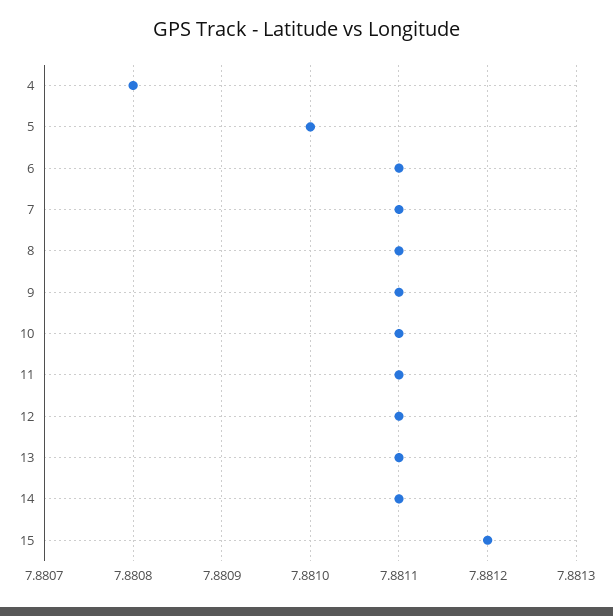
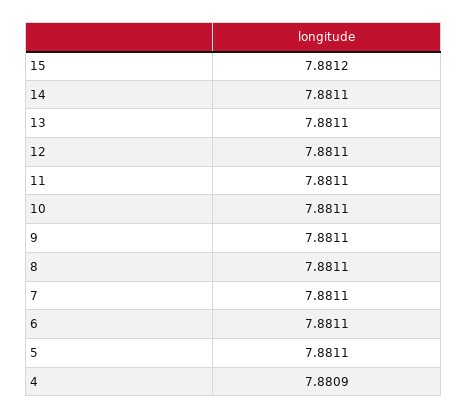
  {
-   "4": 7.8808,
+   "4": 7.8809,
-   "5": 7.881,
+   "5": 7.8811,
    "6": 7.8811,
    "7": 7.8811,
    "8": 7.8811,
    "9": 7.8811,
    "10": 7.8811,
    "11": 7.8811,
    "12": 7.8811,
    "13": 7.8811,
    "14": 7.8811,
    "15": 7.8812
  }

